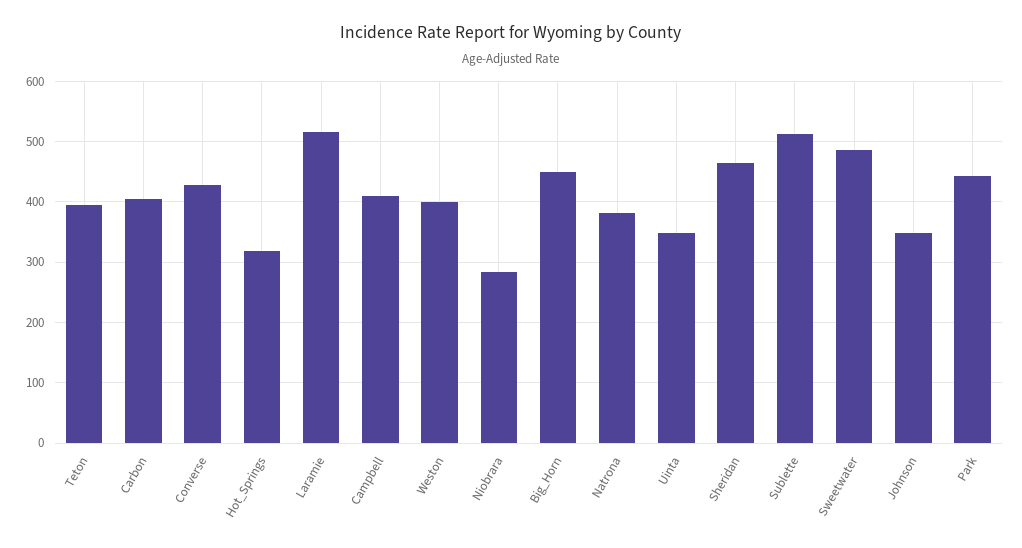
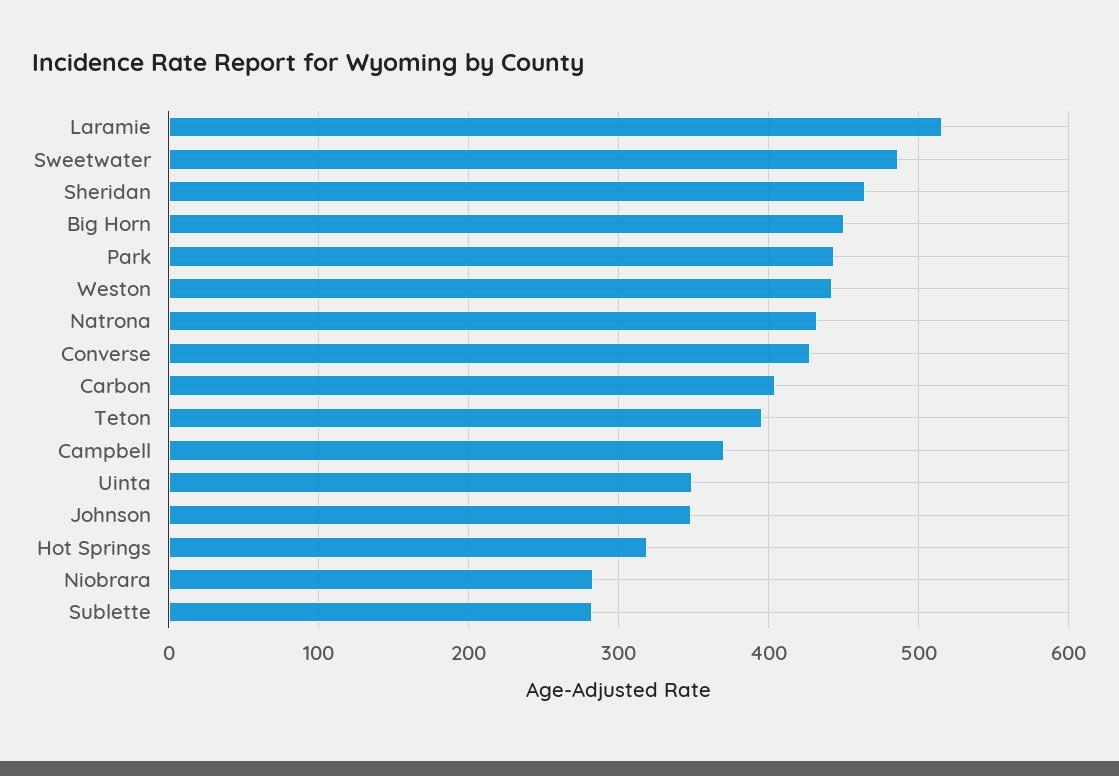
  {
    "Teton": 400,
    "Carbon": 400,
    "Converse": 430,
    "Hot_Springs": 320,
    "Laramie": 520,
-   "Campbell": 410,
+   "Campbell": 370,
-   "Weston": 400,
+   "Weston": 440,
    "Niobrara": 280,
    "Big_Horn": 450,
-   "Natrona": 380,
+   "Natrona": 430,
    "Uinta": 350,
    "Sheridan": 460,
-   "Sublette": 510,
+   "Sublette": 280,
    "Sweetwater": 490,
    "Johnson": 350,
    "Park": 440
  }

